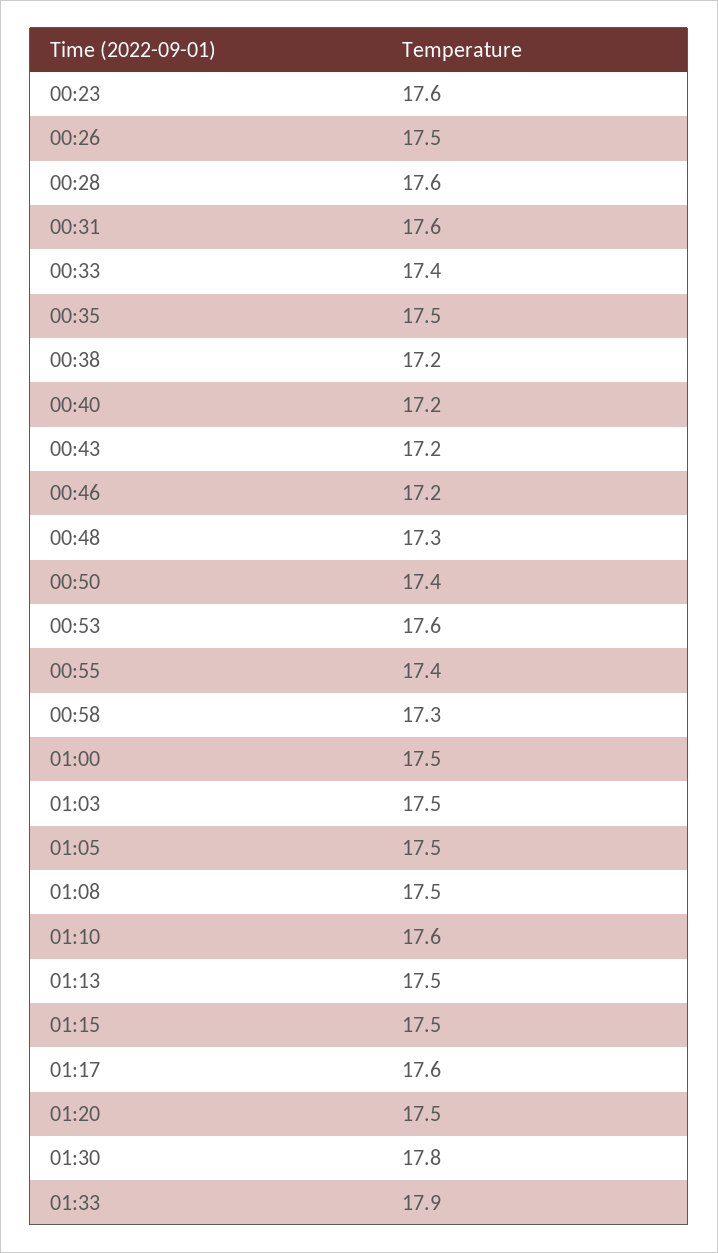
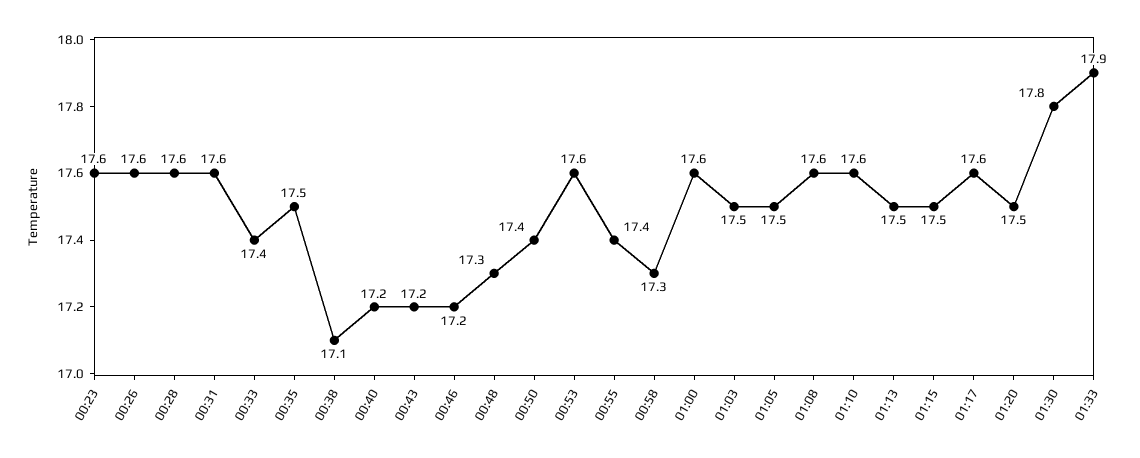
  {
    "00:23": 17.6,
-   "00:26": 17.5,
+   "00:26": 17.6,
    "00:28": 17.6,
    "00:31": 17.6,
    "00:33": 17.4,
    "00:35": 17.5,
-   "00:38": 17.2,
+   "00:38": 17.1,
    "00:40": 17.2,
    "00:43": 17.2,
    "00:46": 17.2,
    "00:48": 17.3,
    "00:50": 17.4,
    "00:53": 17.6,
    "00:55": 17.4,
    "00:58": 17.3,
-   "01:00": 17.5,
+   "01:00": 17.6,
    "01:03": 17.5,
    "01:05": 17.5,
-   "01:08": 17.5,
+   "01:08": 17.6,
    "01:10": 17.6,
    "01:13": 17.5,
    "01:15": 17.5,
    "01:17": 17.6,
    "01:20": 17.5,
    "01:30": 17.8,
    "01:33": 17.9
  }

